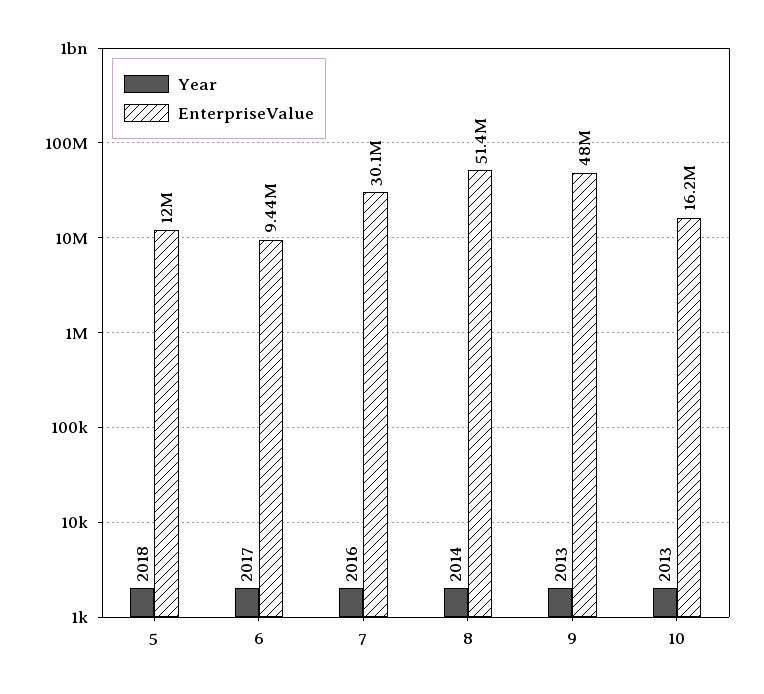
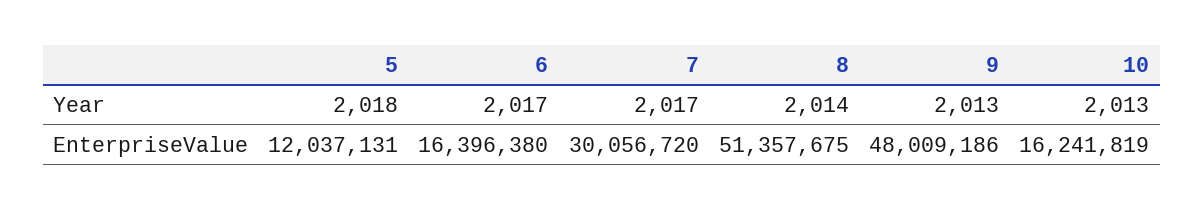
  {
    "Year": {
      "5": 2018,
      "6": 2017,
-     "7": 2016,
+     "7": 2017,
      "8": 2014,
      "9": 2013,
      "10": 2013
    },
    "EnterpriseValue": {
      "5": 12037131,
-     "6": 9440000,
+     "6": 16396380,
      "7": 30056720,
      "8": 51357675,
      "9": 48009186,
      "10": 16241819
    }
  }

